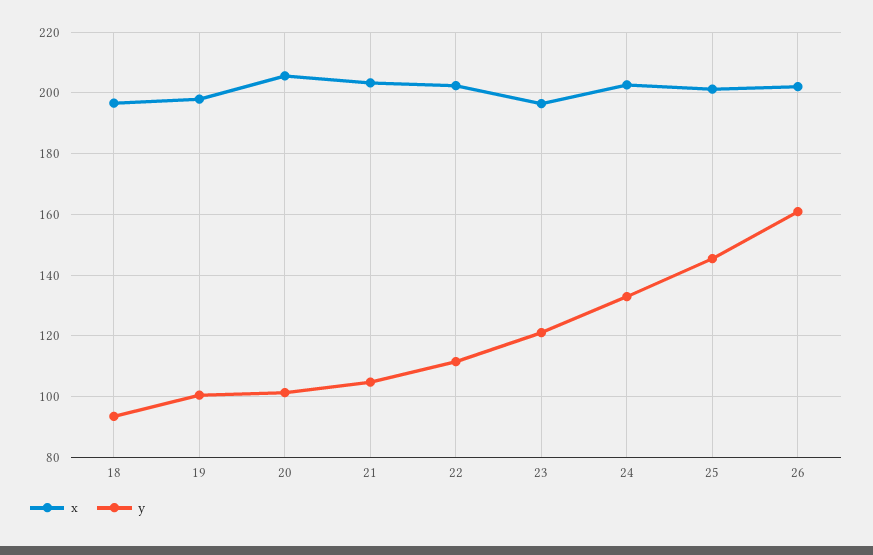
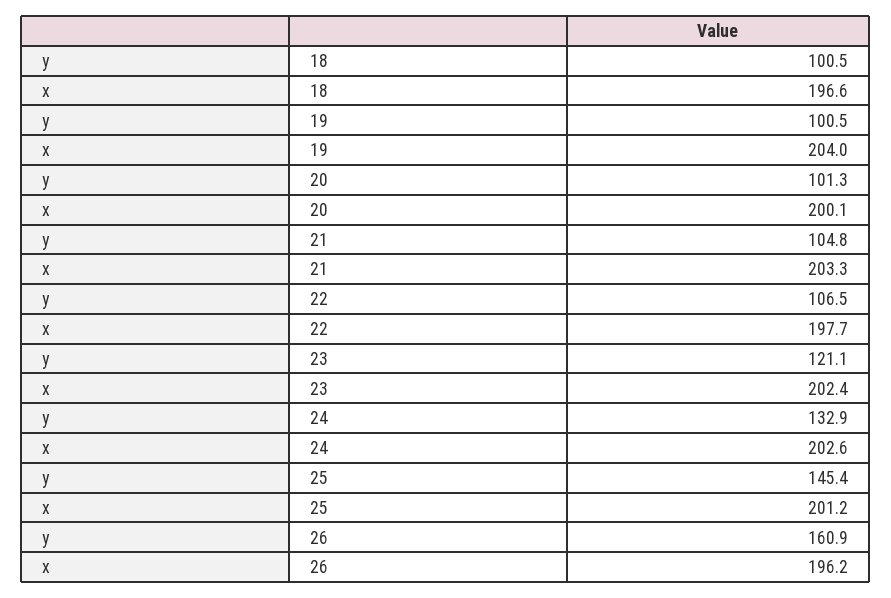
  {
    "x": {
      "18": 196.6,
-     "19": 198,
+     "19": 204,
-     "20": 206,
+     "20": 200.1,
      "21": 203.3,
-     "22": 202,
+     "22": 197.7,
-     "23": 196,
+     "23": 202.4,
      "24": 202.6,
      "25": 201.2,
-     "26": 202
+     "26": 196.2
    },
    "y": {
-     "18": 94,
+     "18": 100.5,
      "19": 100.5,
      "20": 101.3,
      "21": 104.8,
-     "22": 112,
+     "22": 106.5,
      "23": 121.1,
      "24": 132.9,
      "25": 145.4,
      "26": 160.9
    }
  }

